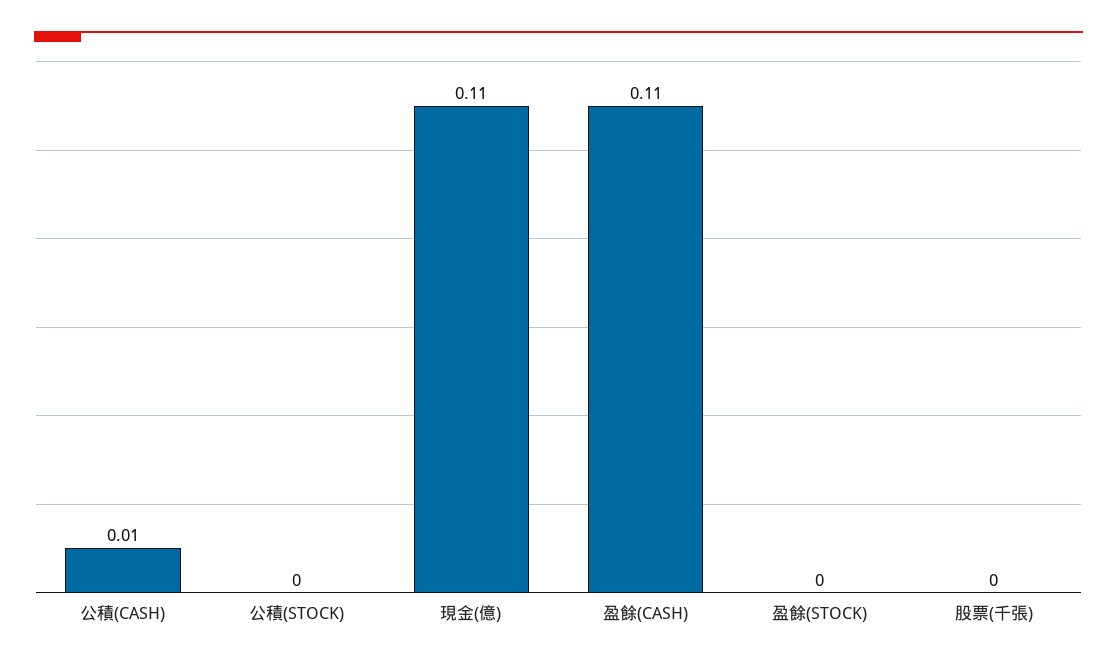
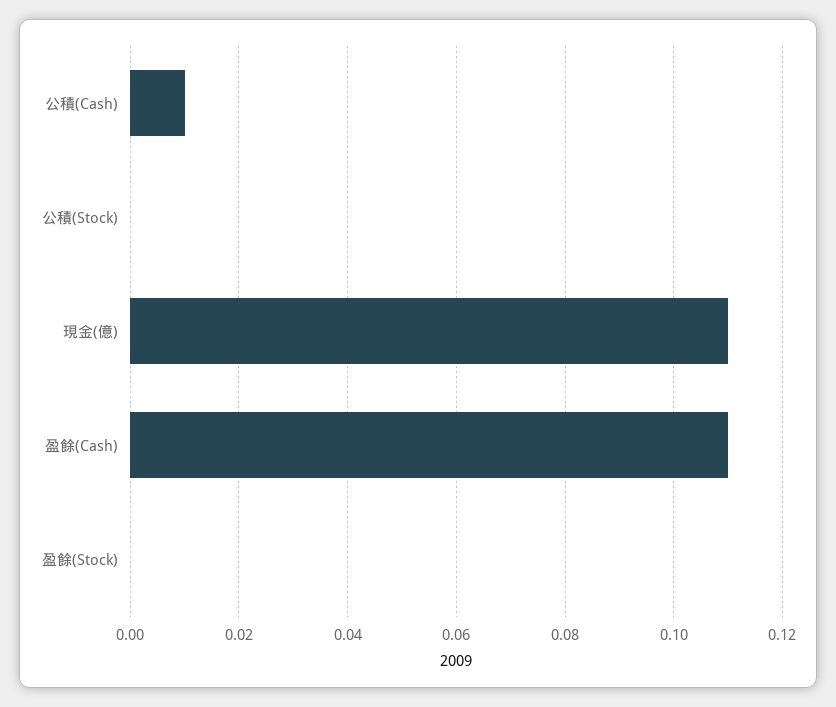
  {
    "公積(CASH)": 0.01,
    "公積(STOCK)": 0,
    "現金(億)": 0.11,
    "盈餘(CASH)": 0.11,
-   "盈餘(STOCK)": 0,
+   "盈餘(STOCK)": 0
-   "股票(千張)": 0
  }

